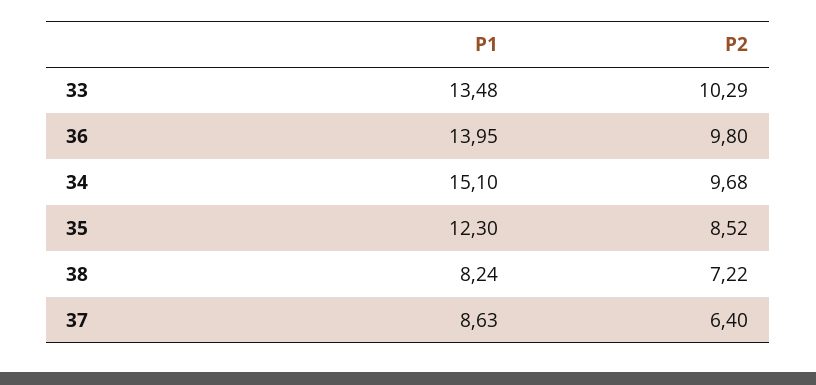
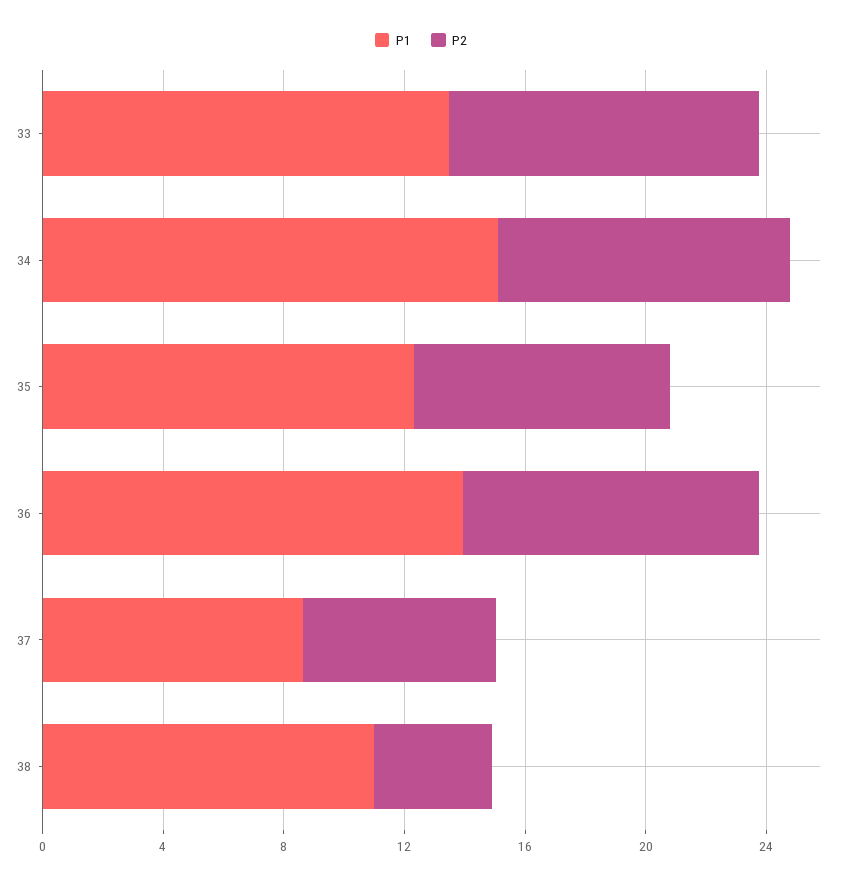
  {
    "P1": {
      "33": 13.48,
      "36": 13.95,
      "34": 15.1,
      "35": 12.3,
-     "38": 8.24,
+     "38": 11,
      "37": 8.63
    },
    "P2": {
      "33": 10.29,
      "36": 9.8,
      "34": 9.68,
      "35": 8.52,
-     "38": 7.22,
+     "38": 4,
      "37": 6.4
    }
  }

